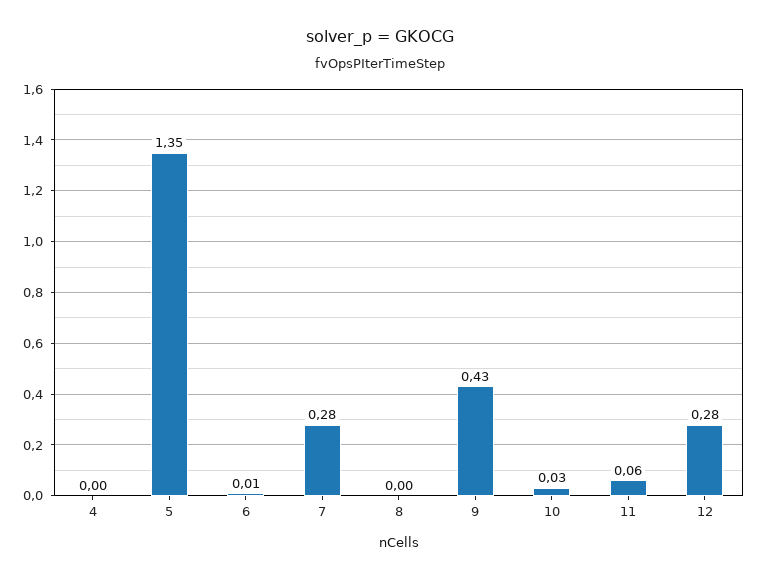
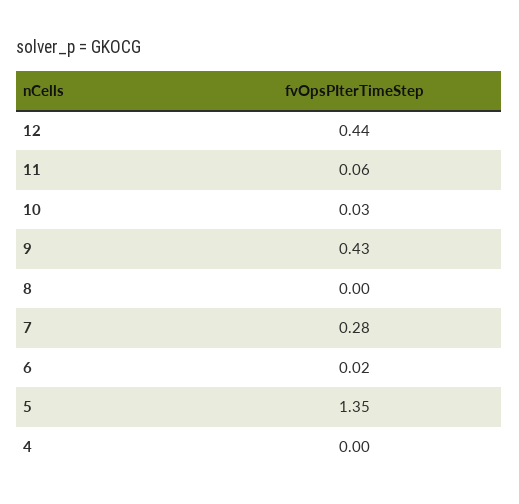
  {
    "4": 0,
    "5": 1.35,
-   "6": 0.01,
+   "6": 0.02,
    "7": 0.28,
    "8": 0,
    "9": 0.43,
    "10": 0.03,
    "11": 0.06,
-   "12": 0.28
+   "12": 0.44
  }

